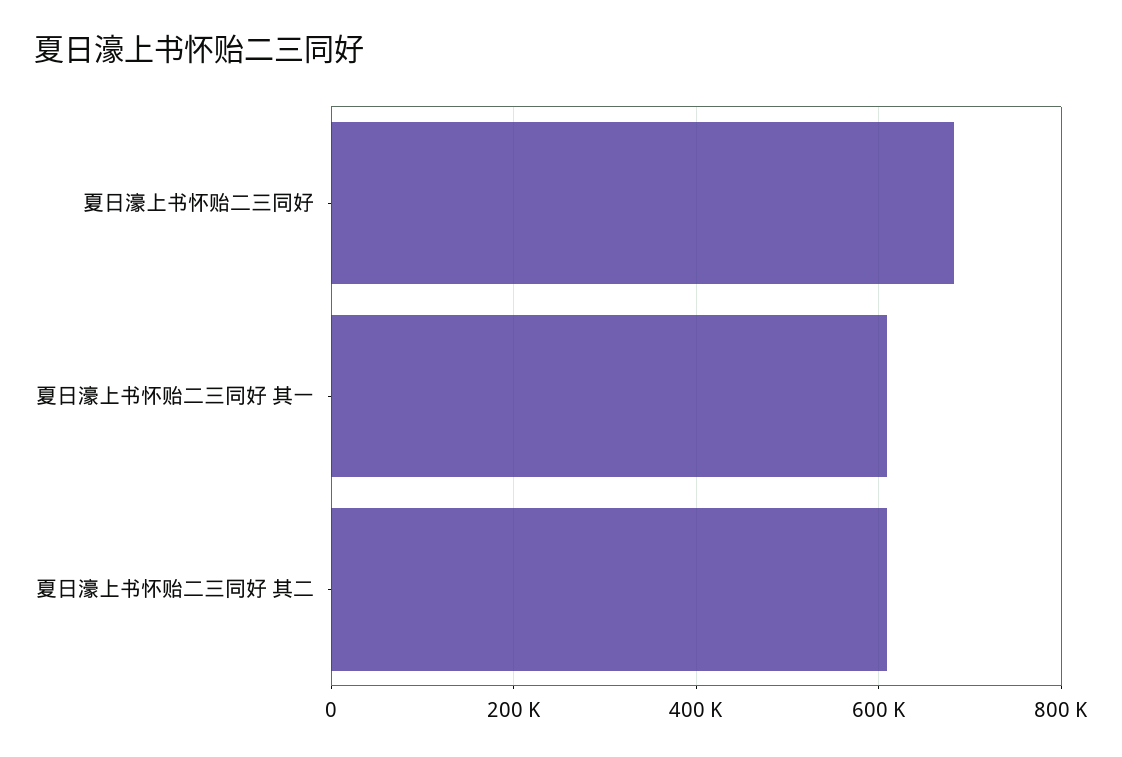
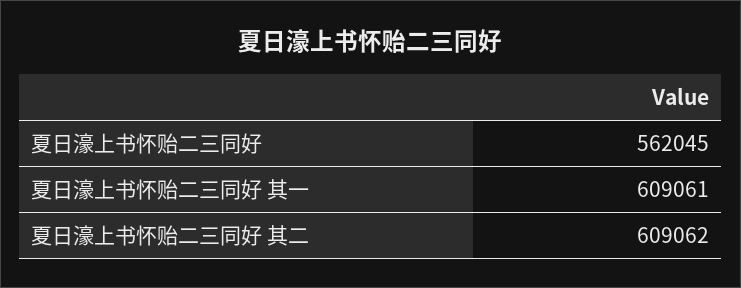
  {
-   "夏日濠上书怀贻二三同好": 680000,
+   "夏日濠上书怀贻二三同好": 562045,
    "夏日濠上书怀贻二三同好 其一": 609061,
    "夏日濠上书怀贻二三同好 其二": 609062
  }

